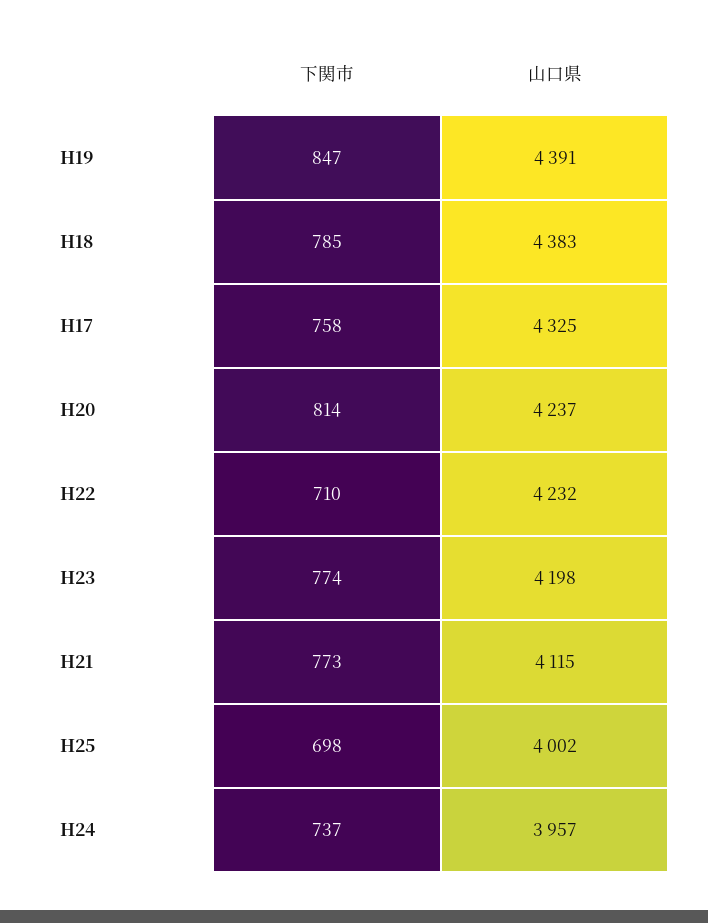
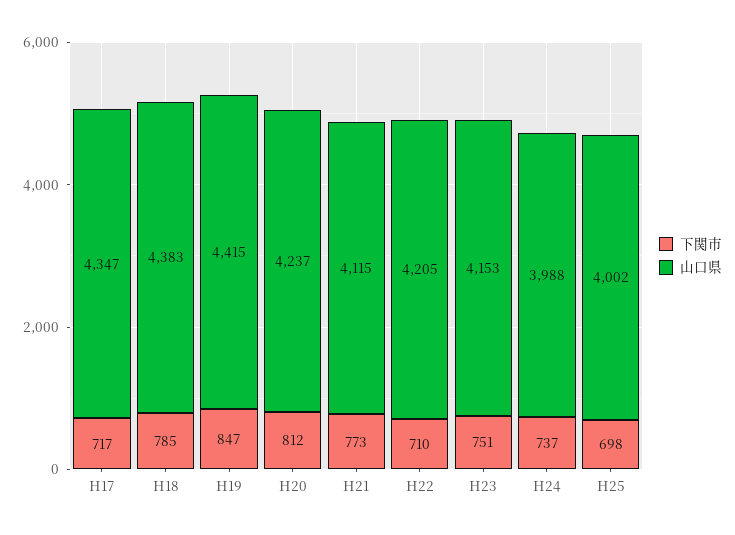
  {
    "下関市": {
      "H19": 847,
      "H18": 785,
-     "H17": 758,
+     "H17": 717,
-     "H20": 814,
+     "H20": 812,
      "H22": 710,
-     "H23": 774,
+     "H23": 751,
      "H21": 773,
      "H25": 698,
      "H24": 737
    },
    "山口県": {
-     "H19": 4391,
+     "H19": 4415,
      "H18": 4383,
-     "H17": 4325,
+     "H17": 4347,
      "H20": 4237,
-     "H22": 4232,
+     "H22": 4205,
-     "H23": 4198,
+     "H23": 4153,
      "H21": 4115,
      "H25": 4002,
-     "H24": 3957
+     "H24": 3988
    }
  }

